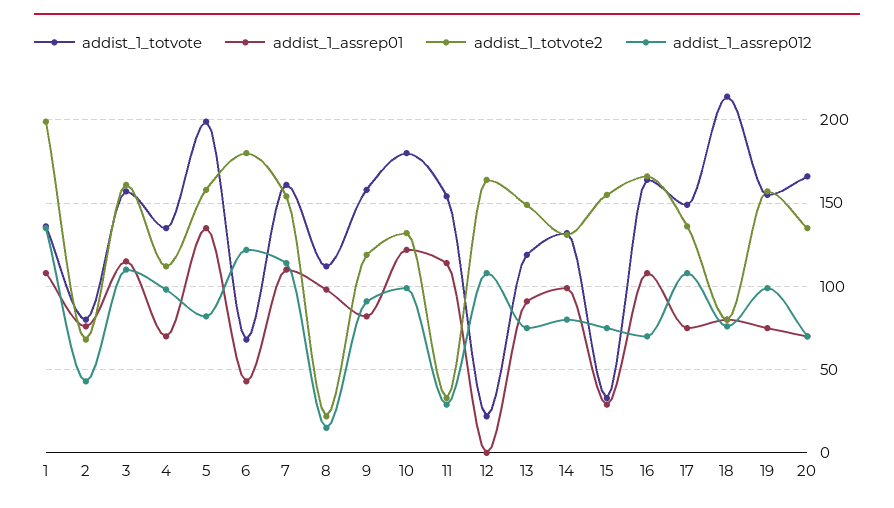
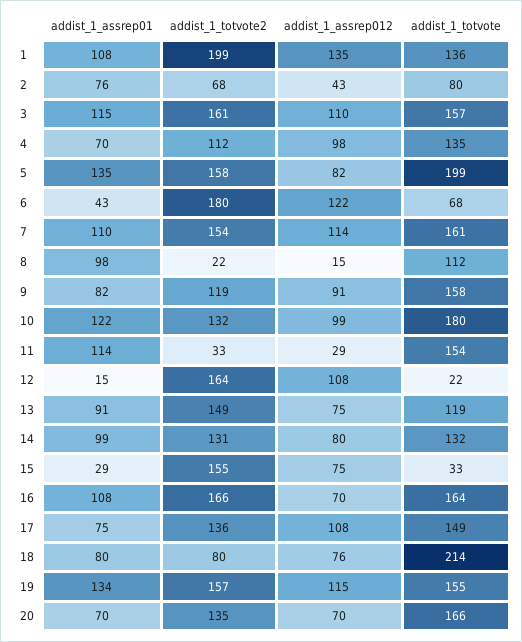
  {
    "addist_1_totvote": {
      "1": 136,
      "2": 80,
      "3": 157,
      "4": 135,
      "5": 199,
      "6": 68,
      "7": 161,
      "8": 112,
      "9": 158,
      "10": 180,
      "11": 154,
      "12": 22,
      "13": 119,
      "14": 132,
      "15": 33,
      "16": 164,
      "17": 149,
      "18": 214,
      "19": 155,
      "20": 166
    },
    "addist_1_assrep01": {
      "1": 108,
      "2": 76,
      "3": 115,
      "4": 70,
      "5": 135,
      "6": 43,
      "7": 110,
      "8": 98,
      "9": 82,
      "10": 122,
      "11": 114,
-     "12": 0,
+     "12": 15,
      "13": 91,
      "14": 99,
      "15": 29,
      "16": 108,
      "17": 75,
      "18": 80,
-     "19": 75,
+     "19": 134,
      "20": 70
    },
    "addist_1_totvote2": {
      "1": 199,
      "2": 68,
      "3": 161,
      "4": 112,
      "5": 158,
      "6": 180,
      "7": 154,
      "8": 22,
      "9": 119,
      "10": 132,
      "11": 33,
      "12": 164,
      "13": 149,
      "14": 131,
      "15": 155,
      "16": 166,
      "17": 136,
      "18": 80,
      "19": 157,
      "20": 135
    },
    "addist_1_assrep012": {
      "1": 135,
      "2": 43,
      "3": 110,
      "4": 98,
      "5": 82,
      "6": 122,
      "7": 114,
      "8": 15,
      "9": 91,
      "10": 99,
      "11": 29,
      "12": 108,
      "13": 75,
      "14": 80,
      "15": 75,
      "16": 70,
      "17": 108,
      "18": 76,
-     "19": 100,
+     "19": 115,
      "20": 70
    }
  }

